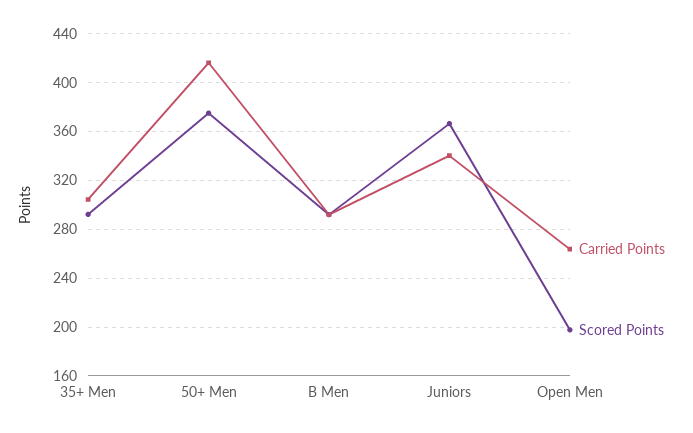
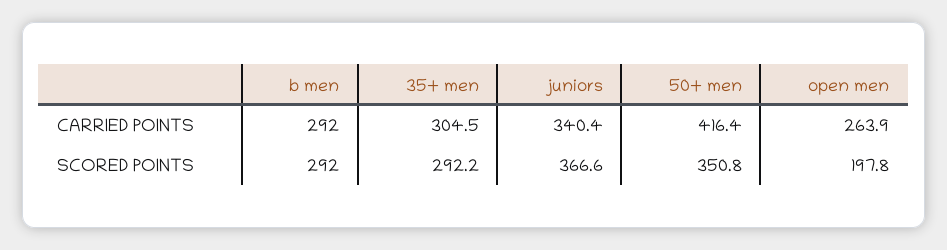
  {
    "Carried Points": {
      "35+ Men": 304.5,
      "50+ Men": 416.4,
      "B Men": 292,
      "Juniors": 340.4,
      "Open Men": 263.9
    },
    "Scored Points": {
      "35+ Men": 292.2,
-     "50+ Men": 375,
+     "50+ Men": 350.8,
      "B Men": 292,
      "Juniors": 366.6,
      "Open Men": 197.8
    }
  }

